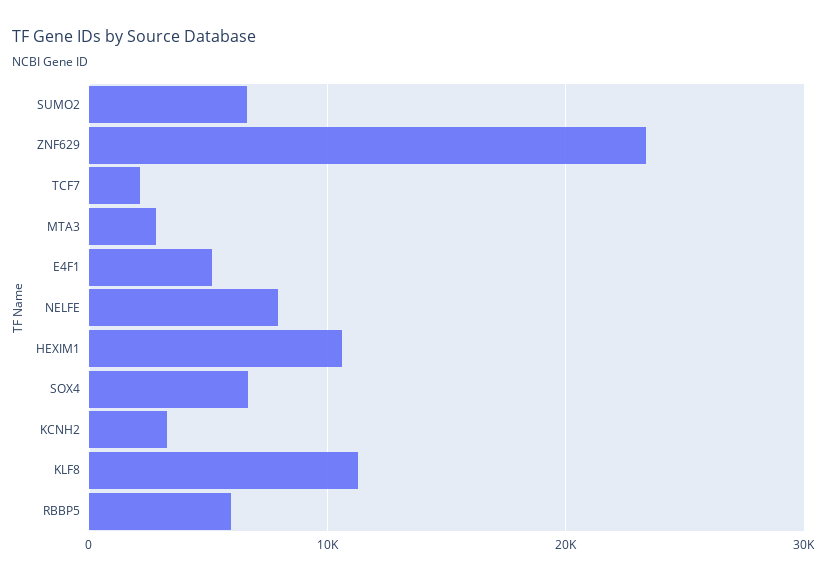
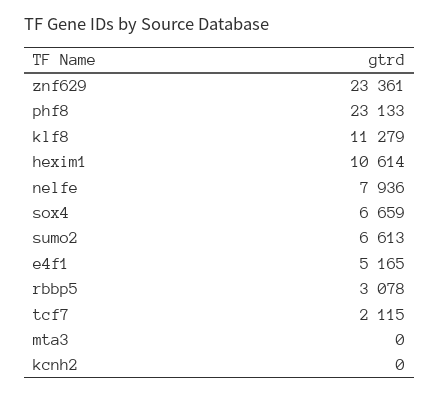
  {
    "SUMO2": 6613,
    "ZNF629": 23361,
    "TCF7": 2115,
-   "MTA3": 3000,
+   "MTA3": 0,
    "E4F1": 5165,
    "NELFE": 7936,
    "HEXIM1": 10614,
    "SOX4": 6659,
-   "KCNH2": 3000,
+   "KCNH2": 0,
    "KLF8": 11279,
-   "RBBP5": 6000
+   "RBBP5": 3078,
+   "phf8": 23133
  }

